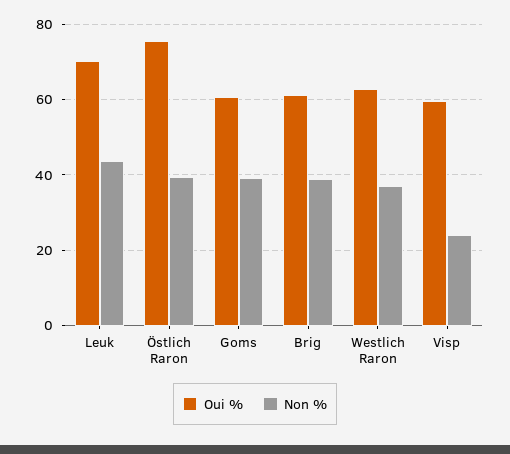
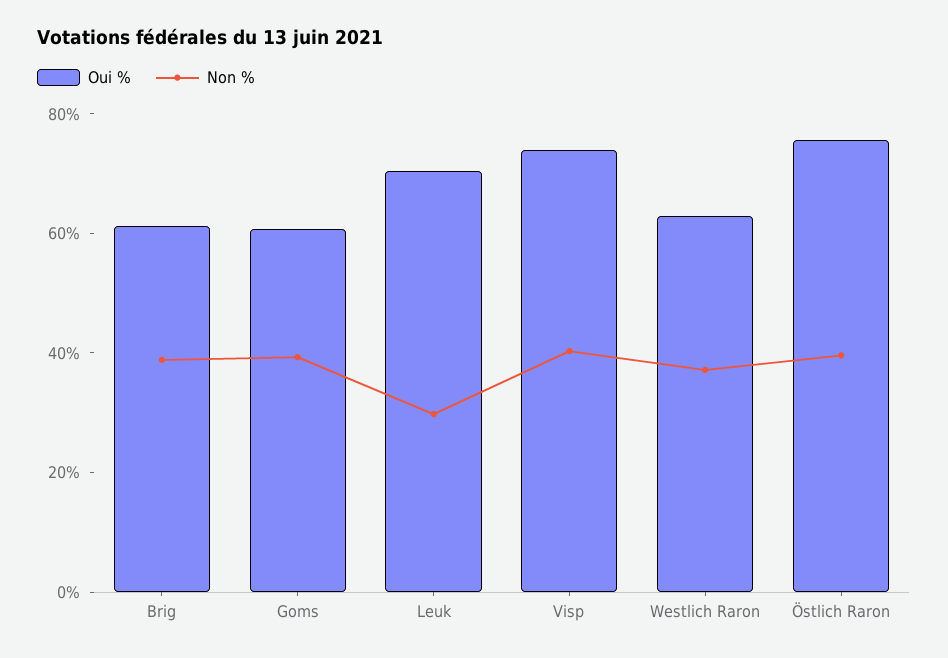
  {
    "Oui %": {
      "Leuk": 70,
      "Östlich Raron": 76,
      "Goms": 60,
      "Brig": 62,
      "Westlich Raron": 62,
-     "Visp": 60
+     "Visp": 75
    },
    "Non %": {
-     "Leuk": 44,
+     "Leuk": 30,
      "Östlich Raron": 40,
      "Goms": 40,
      "Brig": 38,
      "Westlich Raron": 38,
-     "Visp": 24
+     "Visp": 40
    }
  }

